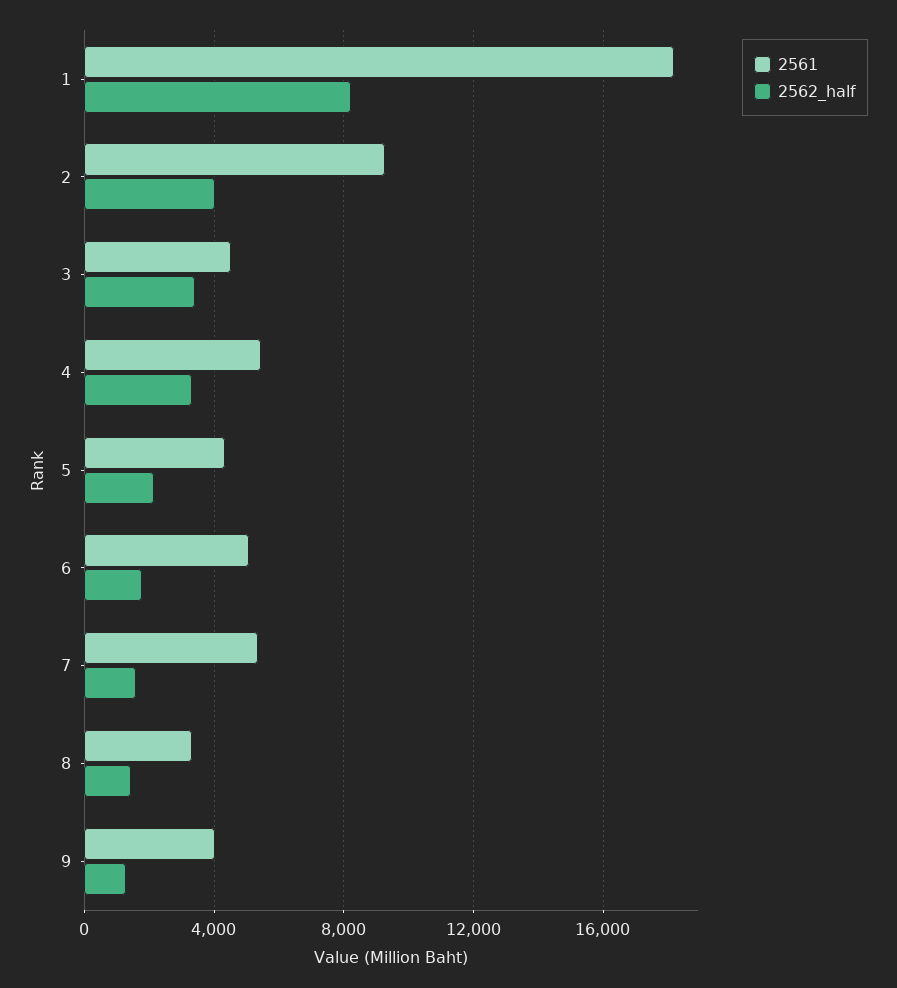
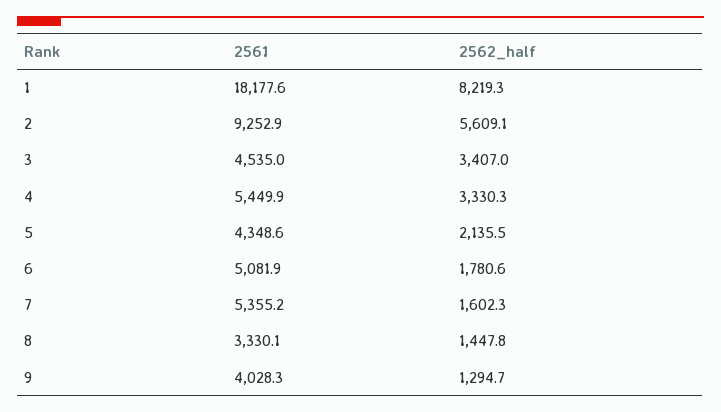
  {
    "2561": {
      "1": 18177.6,
      "2": 9252.9,
      "3": 4535,
      "4": 5449.9,
      "5": 4348.6,
      "6": 5081.9,
      "7": 5355.2,
      "8": 3330.1,
      "9": 4028.3
    },
    "2562_half": {
      "1": 8219.3,
-     "2": 4000,
+     "2": 5609.1,
      "3": 3407,
      "4": 3330.3,
      "5": 2135.5,
      "6": 1780.6,
      "7": 1602.3,
      "8": 1447.8,
      "9": 1294.7
    }
  }

